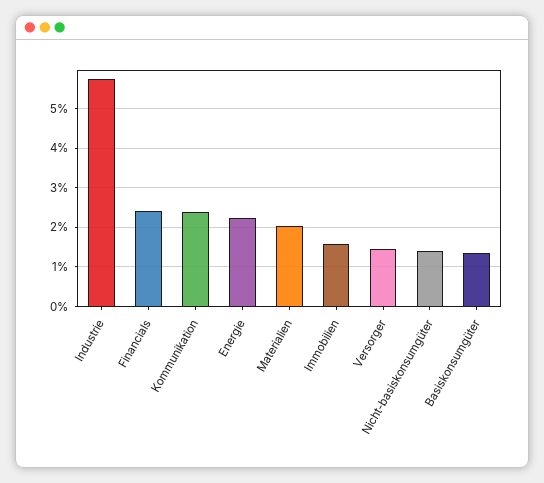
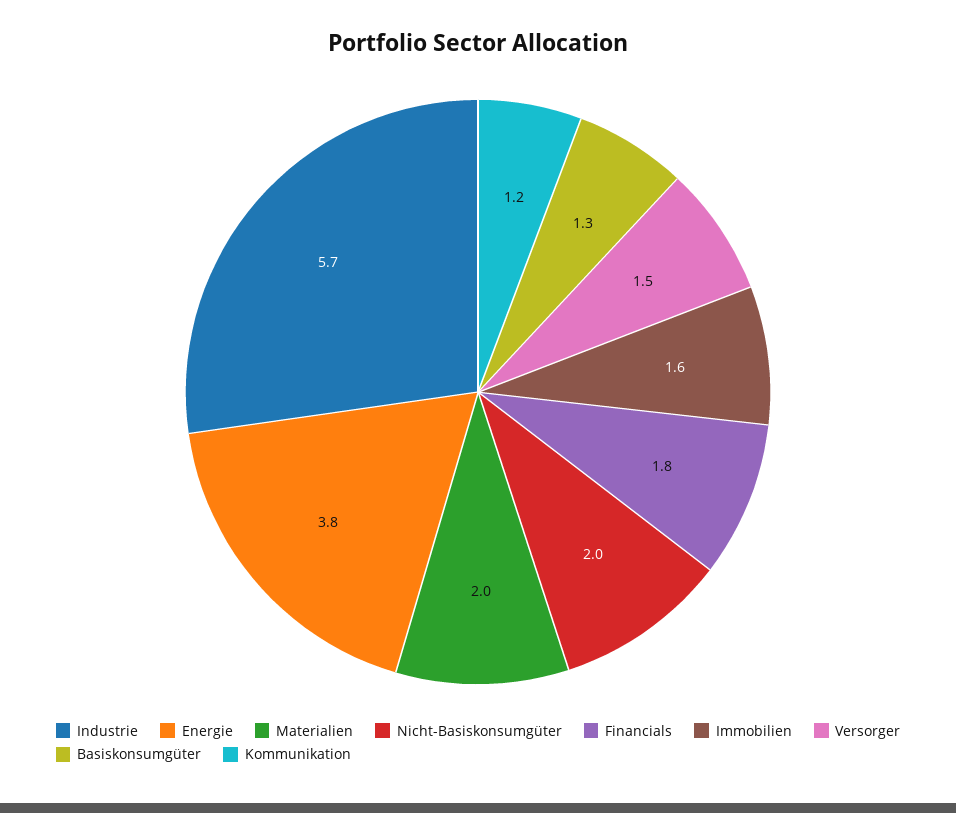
  {
    "Industrie": 5.7,
-   "Financials": 2.4,
+   "Financials": 1.8,
-   "Kommunikation": 2.4,
+   "Kommunikation": 1.2,
-   "Energie": 2.2,
+   "Energie": 3.8,
    "Materialien": 2,
    "Immobilien": 1.6,
    "Versorger": 1.5,
-   "Nicht-basiskonsumgüter": 1.4,
+   "Nicht-basiskonsumgüter": 2,
    "Basiskonsumgüter": 1.3
  }

